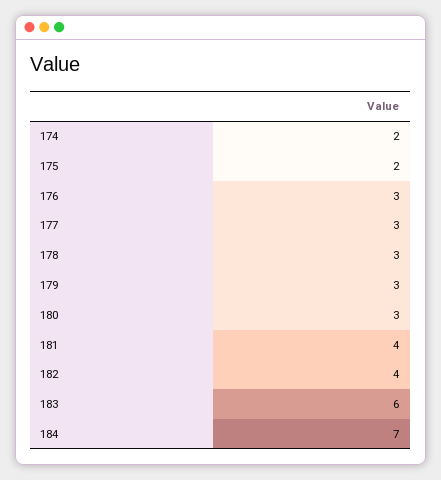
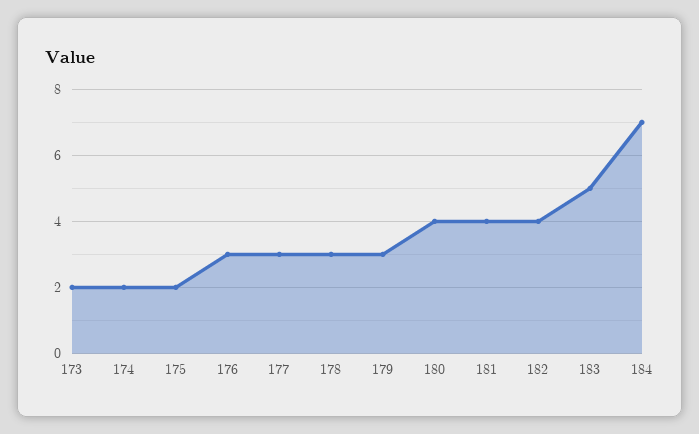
  {
    "174": 2,
    "175": 2,
    "176": 3,
    "177": 3,
    "178": 3,
    "179": 3,
-   "180": 3,
+   "180": 4,
    "181": 4,
    "182": 4,
-   "183": 6,
+   "183": 5,
-   "184": 7
+   "184": 7,
+   "173": 2
  }

